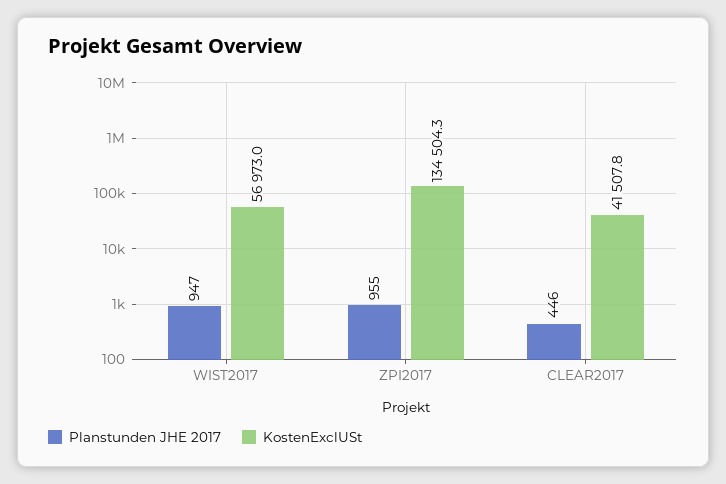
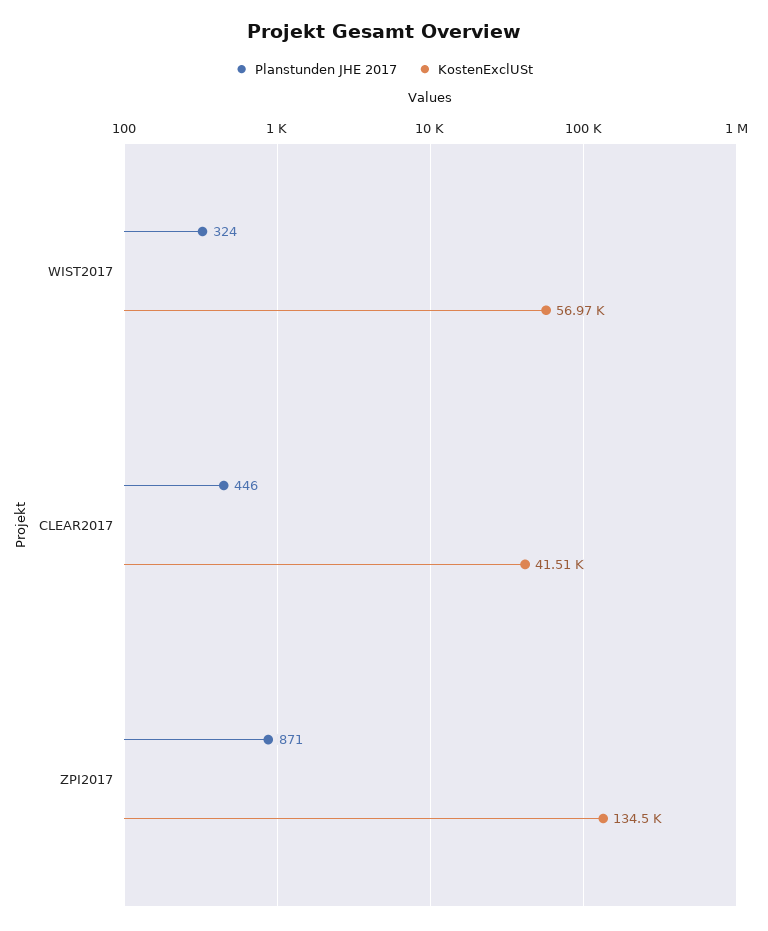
  {
    "Planstunden JHE 2017": {
-     "WIST2017": 947,
+     "WIST2017": 324,
-     "ZPI2017": 955,
+     "ZPI2017": 871,
      "CLEAR2017": 446
    },
    "KostenExclUSt": {
      "WIST2017": 56973,
      "ZPI2017": 134504.3,
      "CLEAR2017": 41507.8
    }
  }

